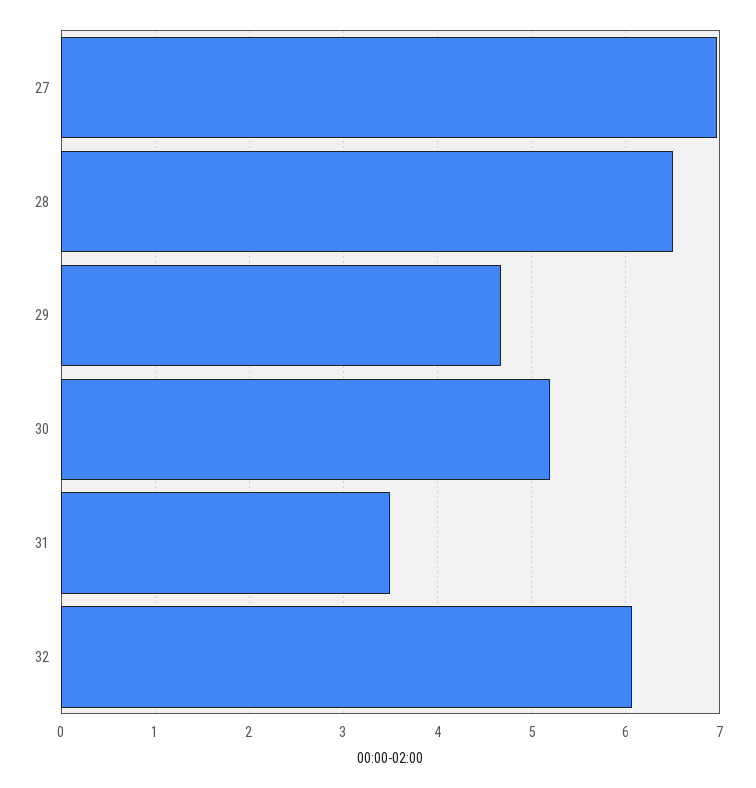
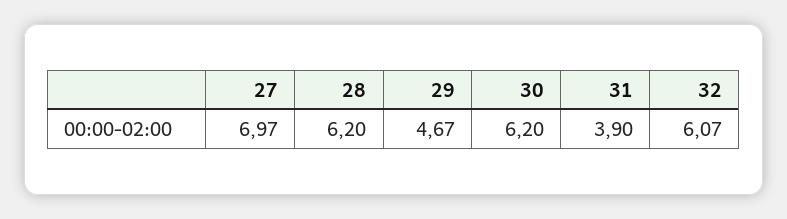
  {
    "27": 6.97,
-   "28": 6.5,
+   "28": 6.2,
    "29": 4.67,
-   "30": 5.2,
+   "30": 6.2,
-   "31": 3.5,
+   "31": 3.9,
    "32": 6.07
  }

